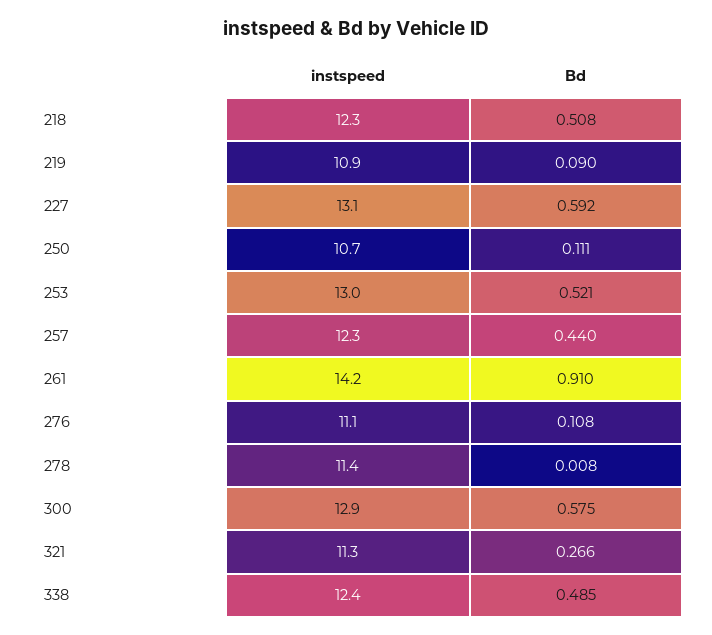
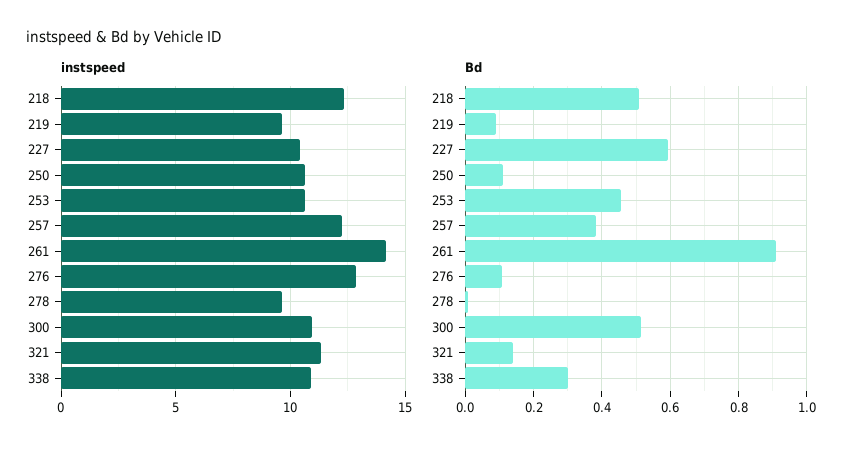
  {
    "instspeed": {
      "218": 12.3,
-     "219": 10.9,
+     "219": 9.5,
-     "227": 13.1,
+     "227": 10.5,
      "250": 10.7,
-     "253": 13,
+     "253": 10.5,
      "257": 12.3,
      "261": 14.2,
-     "276": 11.1,
+     "276": 13,
-     "278": 11.4,
+     "278": 9.5,
-     "300": 12.9,
+     "300": 11,
      "321": 11.3,
-     "338": 12.4
+     "338": 11
    },
    "Bd": {
      "218": 0.508,
      "219": 0.09,
      "227": 0.592,
      "250": 0.111,
-     "253": 0.521,
+     "253": 0.46,
-     "257": 0.44,
+     "257": 0.38,
      "261": 0.91,
      "276": 0.108,
      "278": 0.008,
-     "300": 0.575,
+     "300": 0.52,
-     "321": 0.266,
+     "321": 0.14,
-     "338": 0.485
+     "338": 0.3
    }
  }

